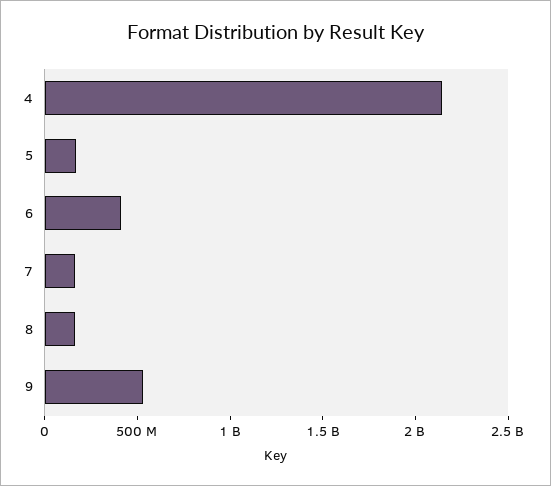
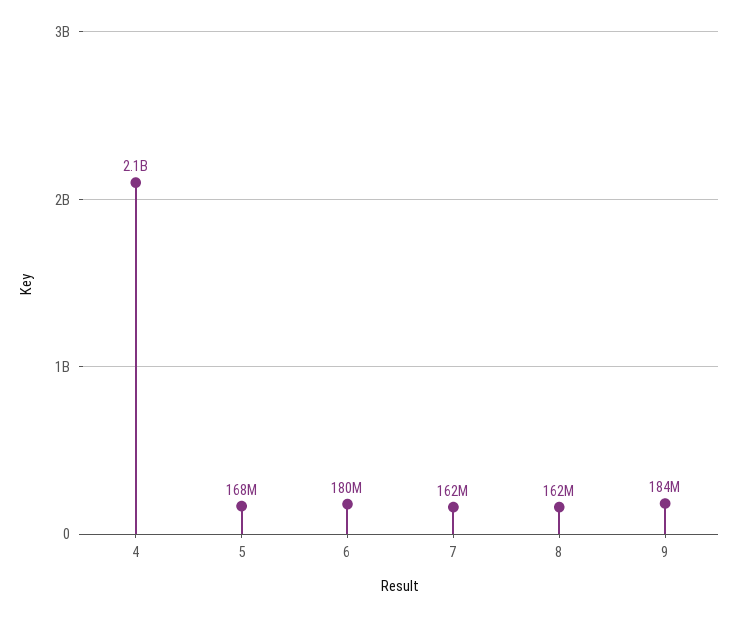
  {
    "4": 2100000000,
    "5": 168000000,
-   "6": 400000000,
+   "6": 180000000,
    "7": 162000000,
    "8": 162000000,
-   "9": 500000000
+   "9": 184000000
  }

